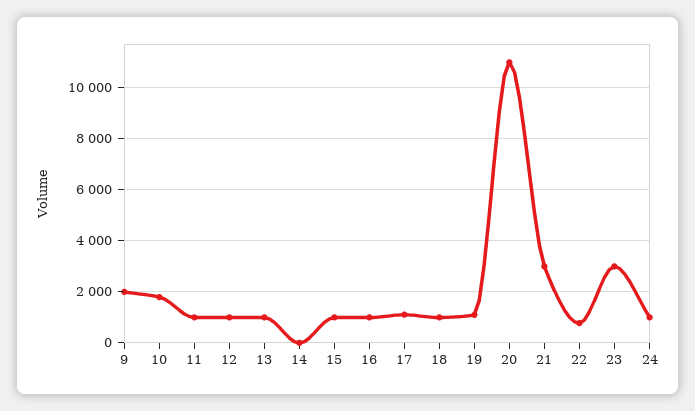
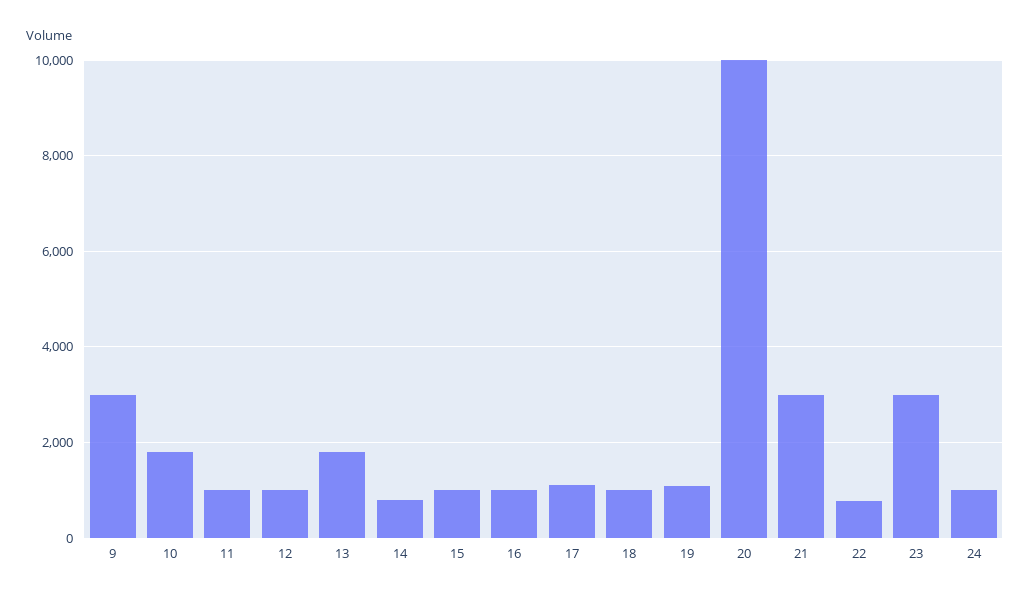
  {
-   "9": 2000,
+   "9": 3000,
    "10": 1800,
    "11": 1000,
    "12": 1000,
-   "13": 1000,
+   "13": 1800,
-   "14": 0,
+   "14": 800,
    "15": 1000,
    "16": 1000,
    "17": 1200,
    "18": 1000,
    "19": 1000,
-   "20": 11000,
+   "20": 10000,
    "21": 3000,
    "22": 800,
    "23": 3000,
    "24": 1000
  }

